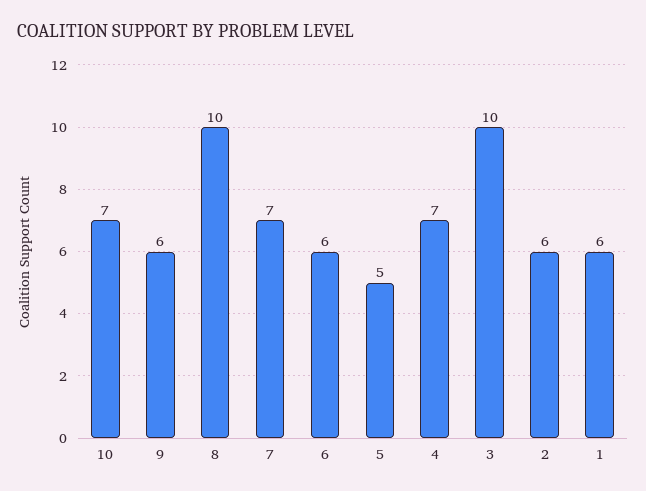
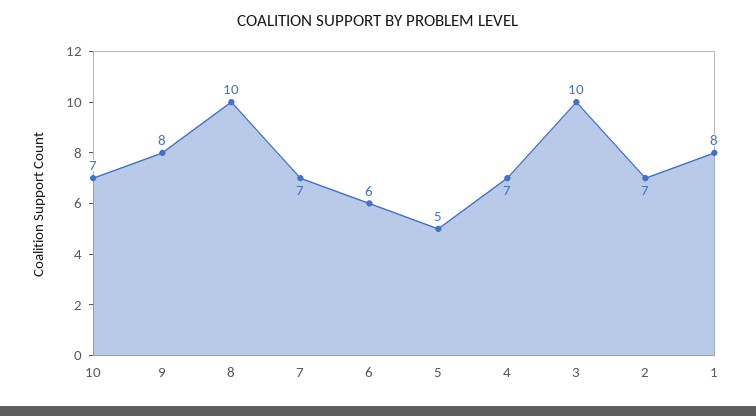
  {
    "10": 7,
-   "9": 6,
+   "9": 8,
    "8": 10,
    "7": 7,
    "6": 6,
    "5": 5,
    "4": 7,
    "3": 10,
-   "2": 6,
+   "2": 7,
-   "1": 6
+   "1": 8
  }

